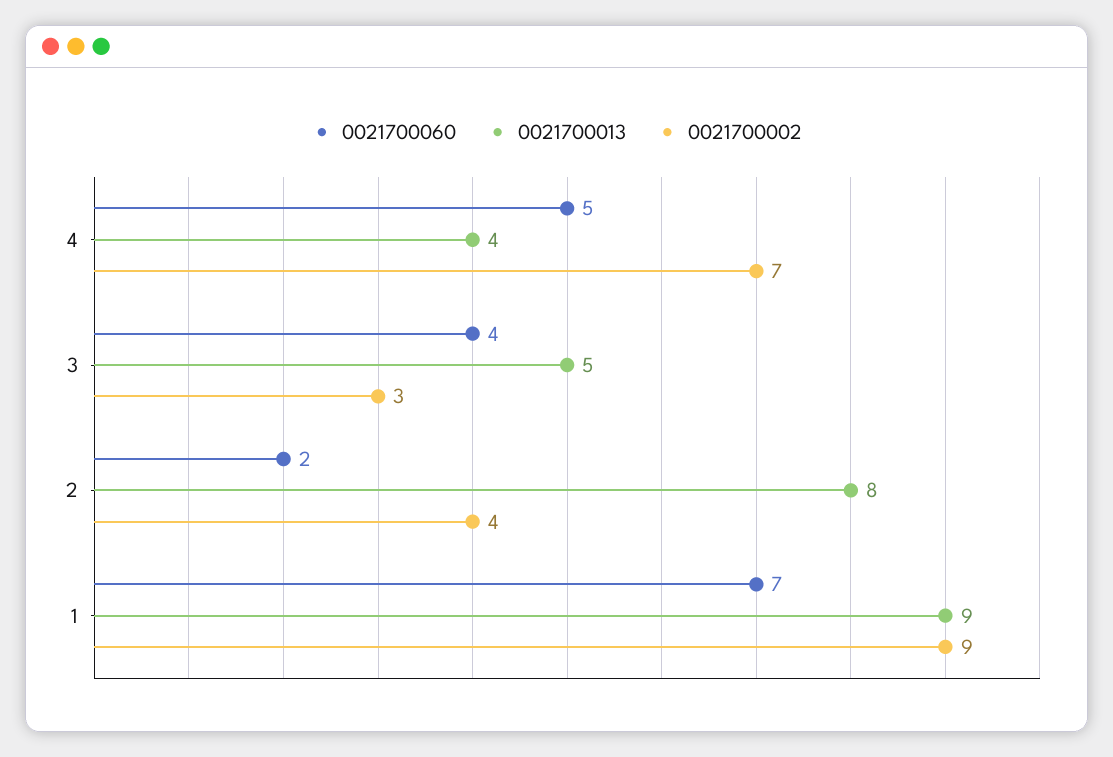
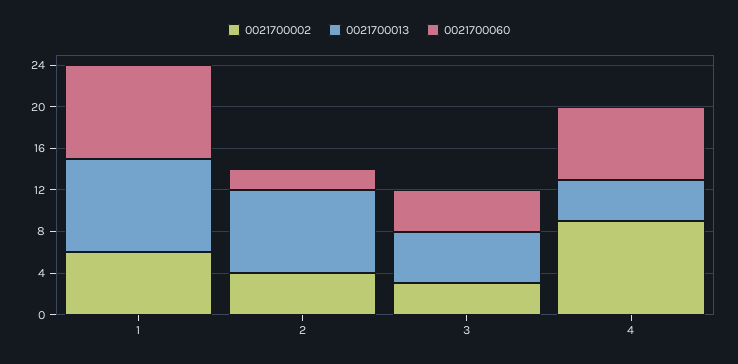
  {
    "0021700060": {
-     "4": 5,
+     "4": 7,
      "3": 4,
      "2": 2,
-     "1": 7
+     "1": 9
    },
    "0021700013": {
      "4": 4,
      "3": 5,
      "2": 8,
      "1": 9
    },
    "0021700002": {
-     "4": 7,
+     "4": 9,
      "3": 3,
      "2": 4,
-     "1": 9
+     "1": 6
    }
  }

